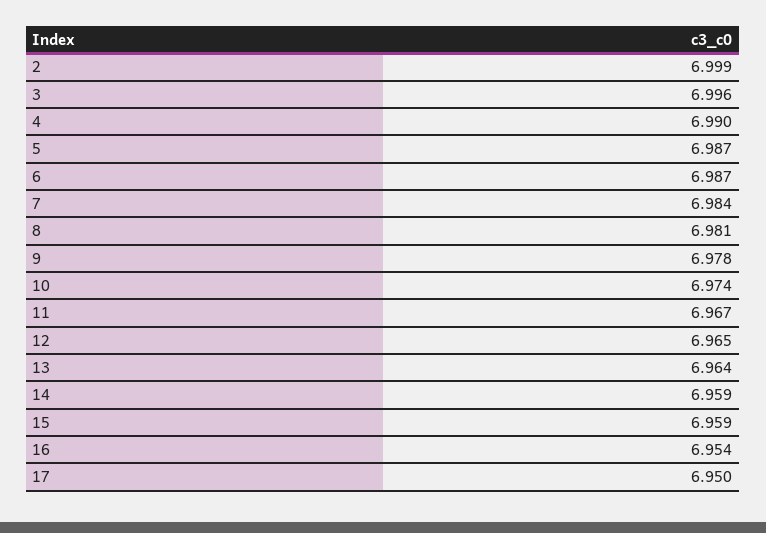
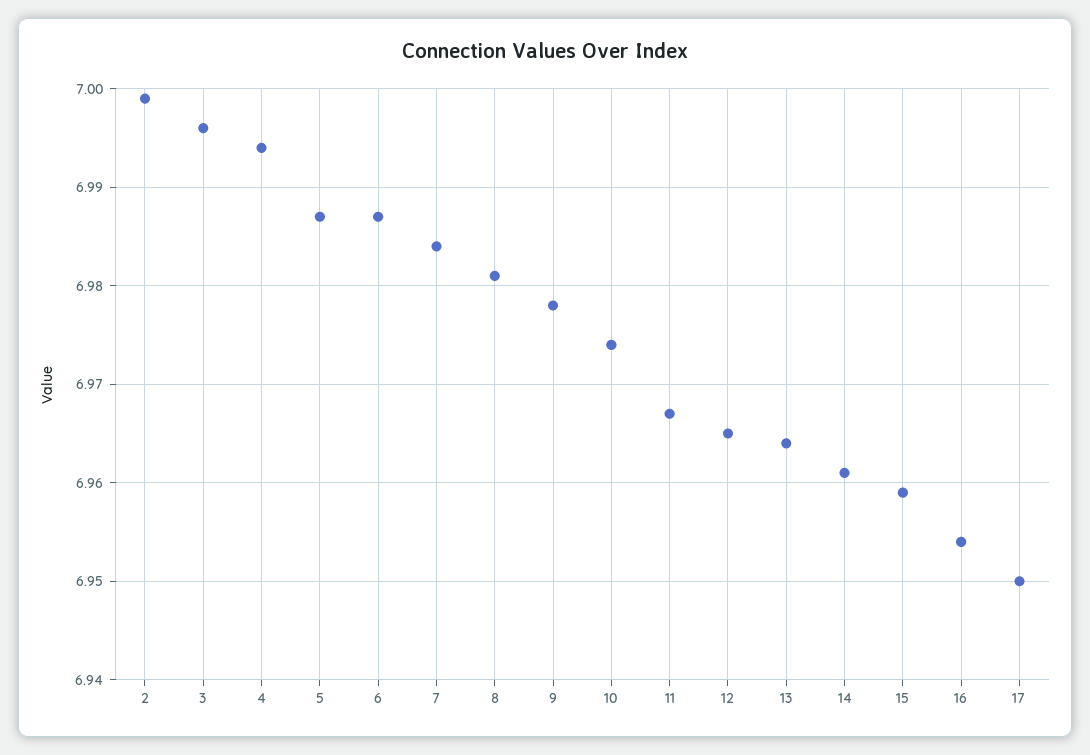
  {
    "2": 6.999,
    "3": 6.996,
-   "4": 6.99,
+   "4": 6.994,
    "5": 6.987,
    "6": 6.987,
    "7": 6.984,
    "8": 6.981,
    "9": 6.978,
    "10": 6.974,
    "11": 6.967,
    "12": 6.965,
    "13": 6.964,
-   "14": 6.959,
+   "14": 6.961,
    "15": 6.959,
    "16": 6.954,
    "17": 6.95
  }

